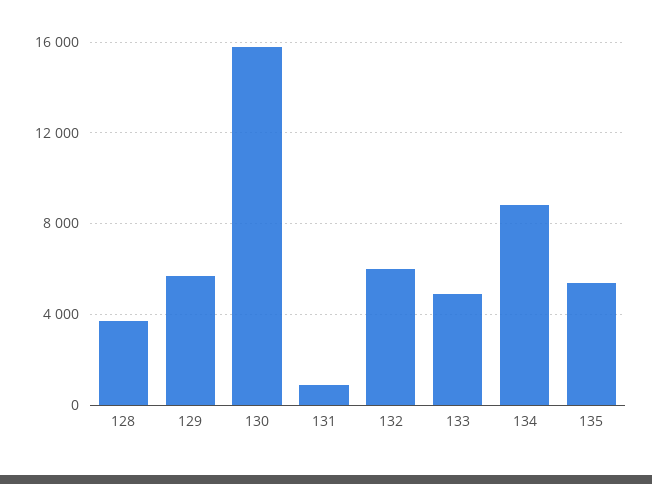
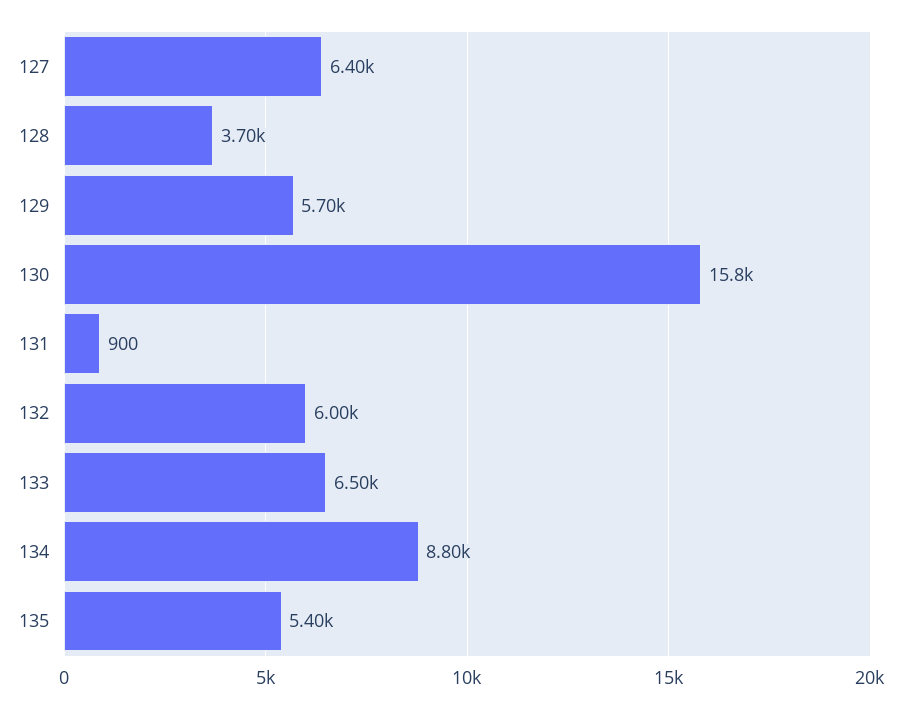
  {
    "128": 3700,
    "129": 5700,
    "130": 15800,
    "131": 900,
    "132": 6000,
-   "133": 5000,
+   "133": 6500,
    "134": 8800,
-   "135": 5400
+   "135": 5400,
+   "127": 6400
  }

